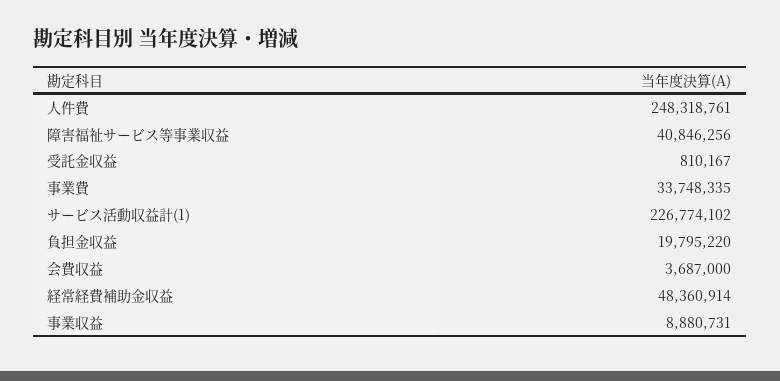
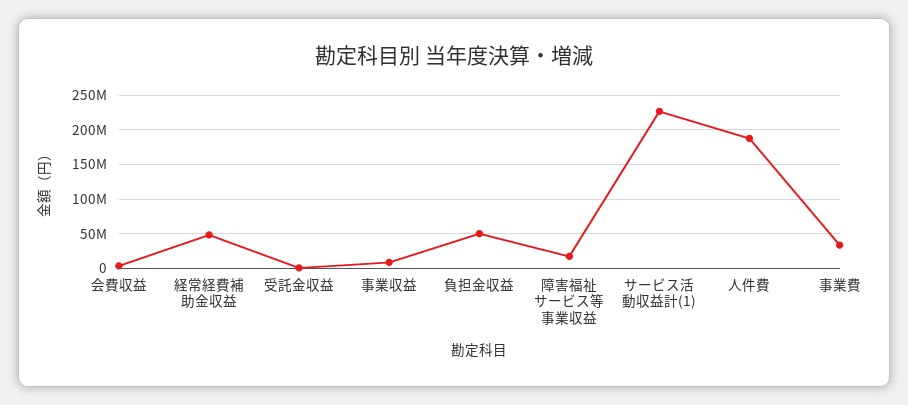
  {
-   "人件費": 248318761,
+   "人件費": 190000000,
-   "障害福祉サービス等事業収益": 40846256,
+   "障害福祉サービス等事業収益": 20000000,
    "受託金収益": 810167,
    "事業費": 33748335,
    "サービス活動収益計(1)": 226774102,
-   "負担金収益": 19795220,
+   "負担金収益": 50000000,
    "会費収益": 3687000,
    "経常経費補助金収益": 48360914,
    "事業収益": 8880731
  }

